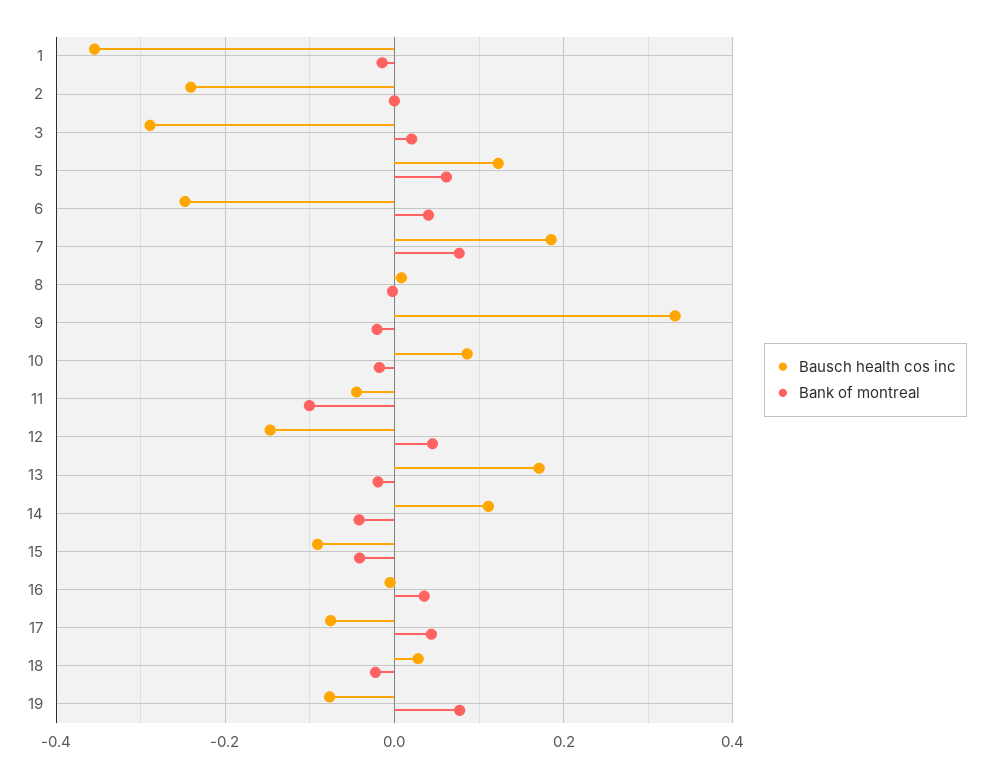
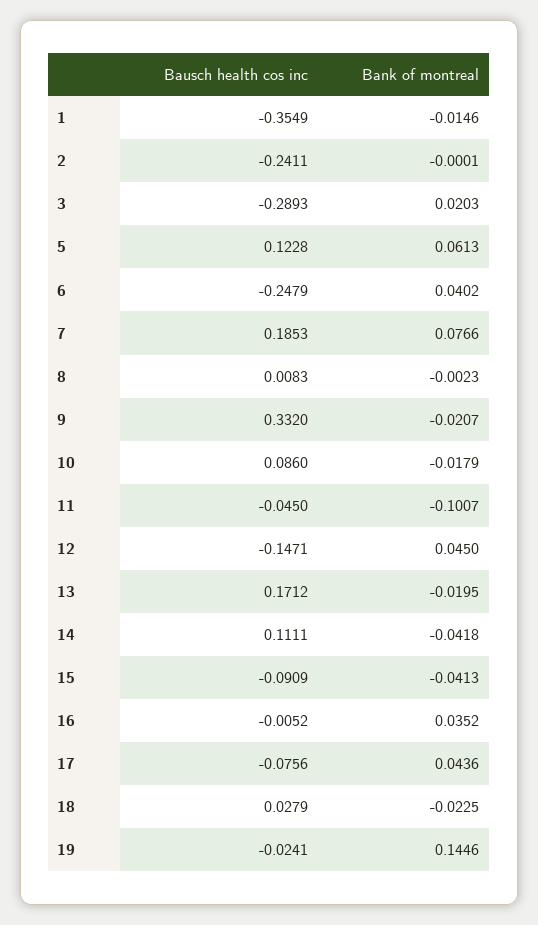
  {
    "Bausch health cos inc": {
      "1": -0.3549,
      "2": -0.2411,
      "3": -0.2893,
      "5": 0.1228,
      "6": -0.2479,
      "7": 0.1853,
      "8": 0.0083,
      "9": 0.332,
      "10": 0.086,
      "11": -0.045,
      "12": -0.1471,
      "13": 0.1712,
      "14": 0.1111,
      "15": -0.0909,
      "16": -0.0052,
      "17": -0.0756,
      "18": 0.0279,
-     "19": -0.08
+     "19": -0.0241
    },
    "Bank of montreal": {
      "1": -0.0146,
      "2": -0.0001,
      "3": 0.0203,
      "5": 0.0613,
      "6": 0.0402,
      "7": 0.0766,
      "8": -0.0023,
      "9": -0.0207,
      "10": -0.0179,
      "11": -0.1007,
      "12": 0.045,
      "13": -0.0195,
      "14": -0.0418,
      "15": -0.0413,
      "16": 0.0352,
      "17": 0.0436,
      "18": -0.0225,
-     "19": 0.08
+     "19": 0.1446
    }
  }

